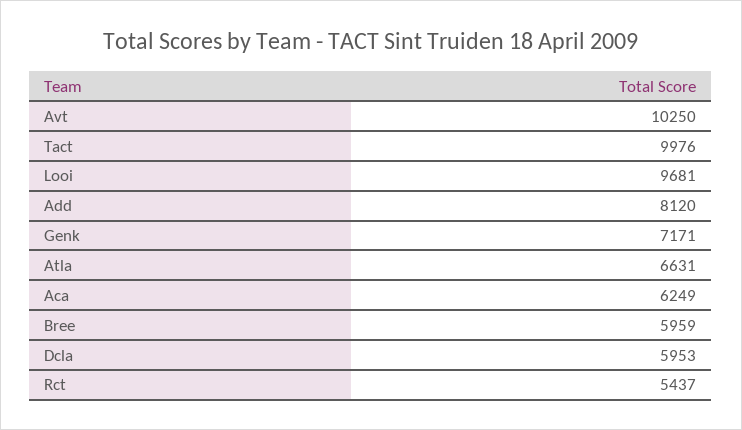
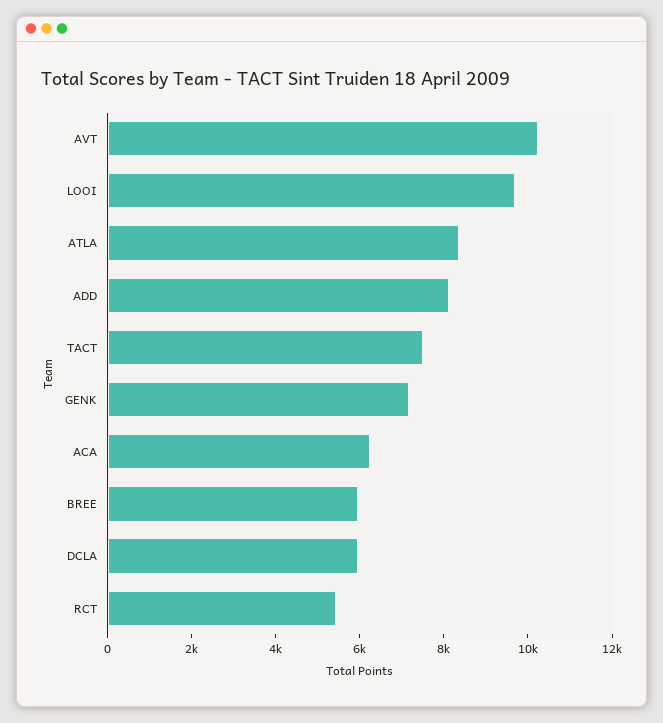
  {
    "Avt": 10250,
-   "Tact": 9976,
+   "Tact": 7500,
    "Looi": 9681,
    "Add": 8120,
    "Genk": 7171,
-   "Atla": 6631,
+   "Atla": 8500,
    "Aca": 6249,
    "Bree": 5959,
    "Dcla": 5953,
    "Rct": 5437
  }

